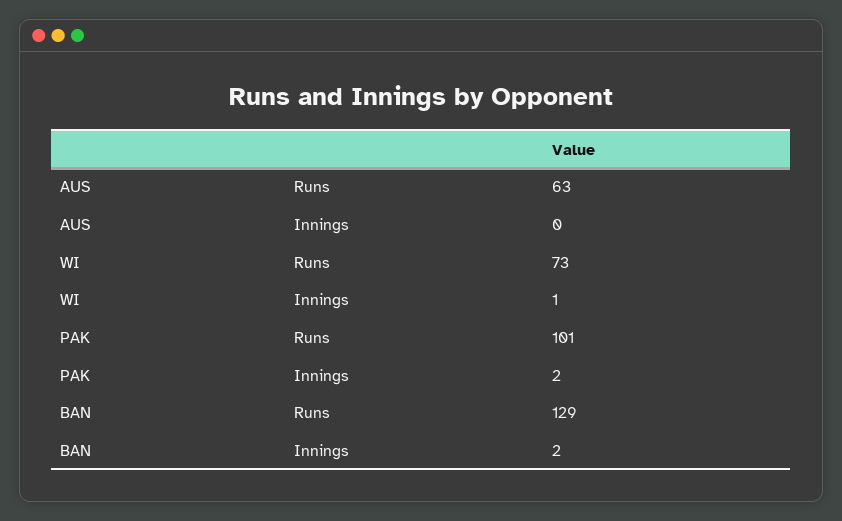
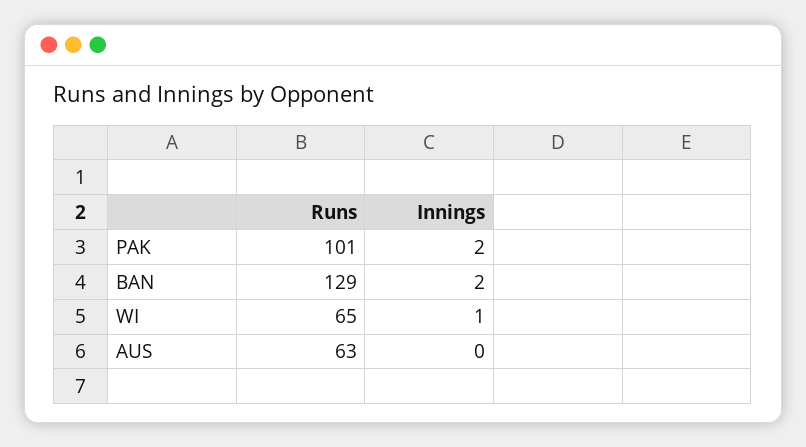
  {
    "AUS": {
      "Runs": 63,
      "Innings": 0
    },
    "WI": {
-     "Runs": 73,
+     "Runs": 65,
      "Innings": 1
    },
    "PAK": {
      "Runs": 101,
      "Innings": 2
    },
    "BAN": {
      "Runs": 129,
      "Innings": 2
    }
  }

